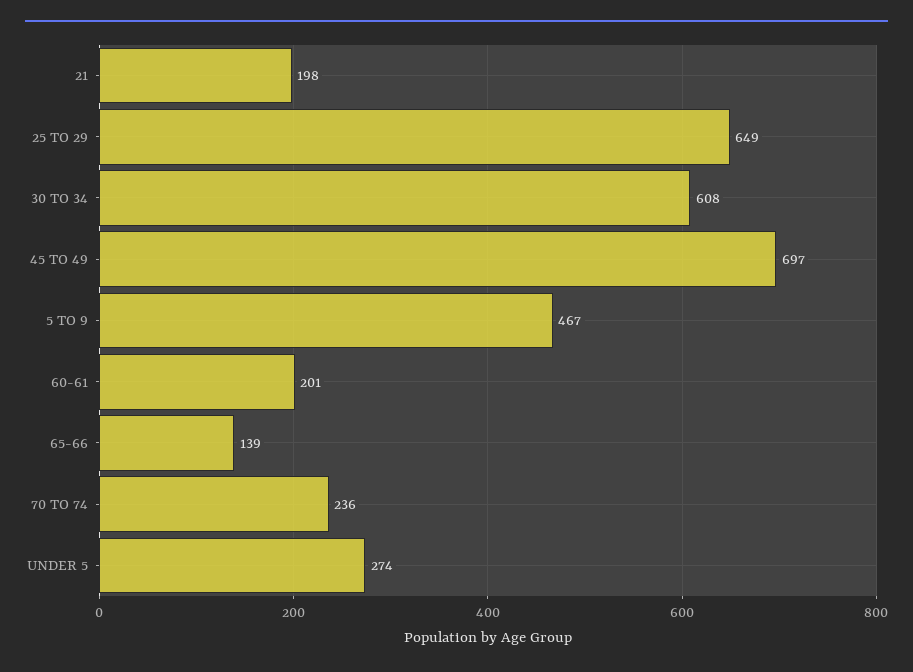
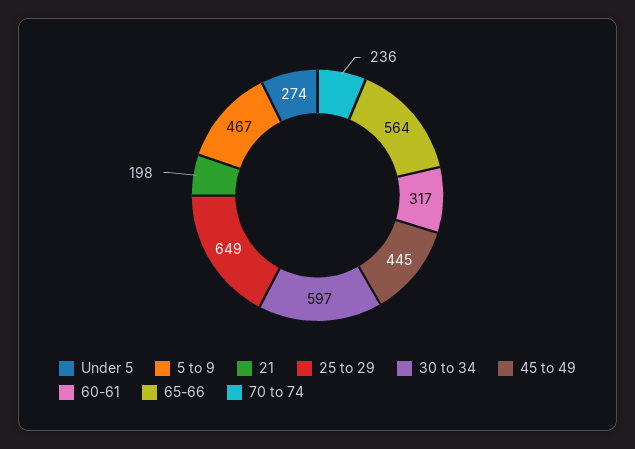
  {
    "21": 198,
    "25 TO 29": 649,
-   "30 TO 34": 608,
+   "30 TO 34": 597,
-   "45 TO 49": 697,
+   "45 TO 49": 445,
    "5 TO 9": 467,
-   "60-61": 201,
+   "60-61": 317,
-   "65-66": 139,
+   "65-66": 564,
    "70 TO 74": 236,
    "UNDER 5": 274
  }

